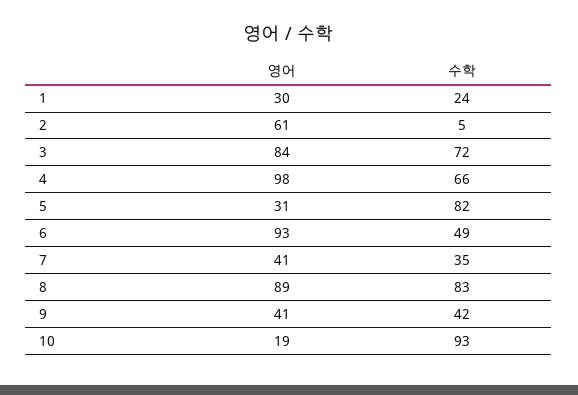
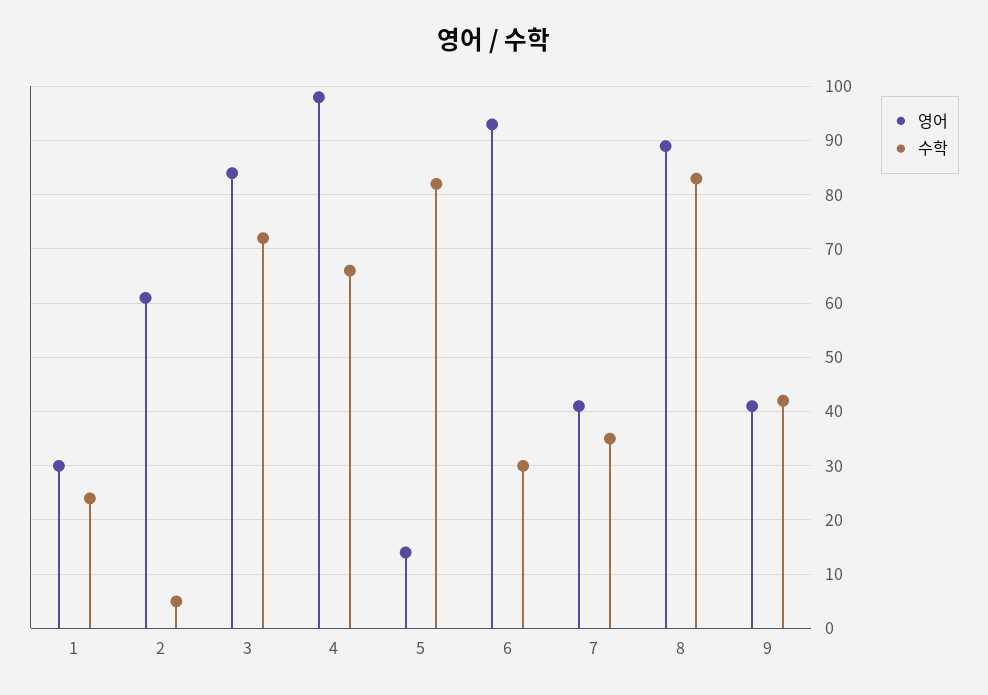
  {
    "영어": {
      "1": 30,
      "2": 61,
      "3": 84,
      "4": 98,
-     "5": 31,
+     "5": 15,
      "6": 93,
      "7": 41,
      "8": 89,
-     "9": 41,
+     "9": 41
-     "10": 19
    },
    "수학": {
      "1": 24,
      "2": 5,
      "3": 72,
      "4": 66,
      "5": 82,
-     "6": 49,
+     "6": 30,
      "7": 35,
      "8": 83,
-     "9": 42,
+     "9": 42
-     "10": 93
    }
  }

